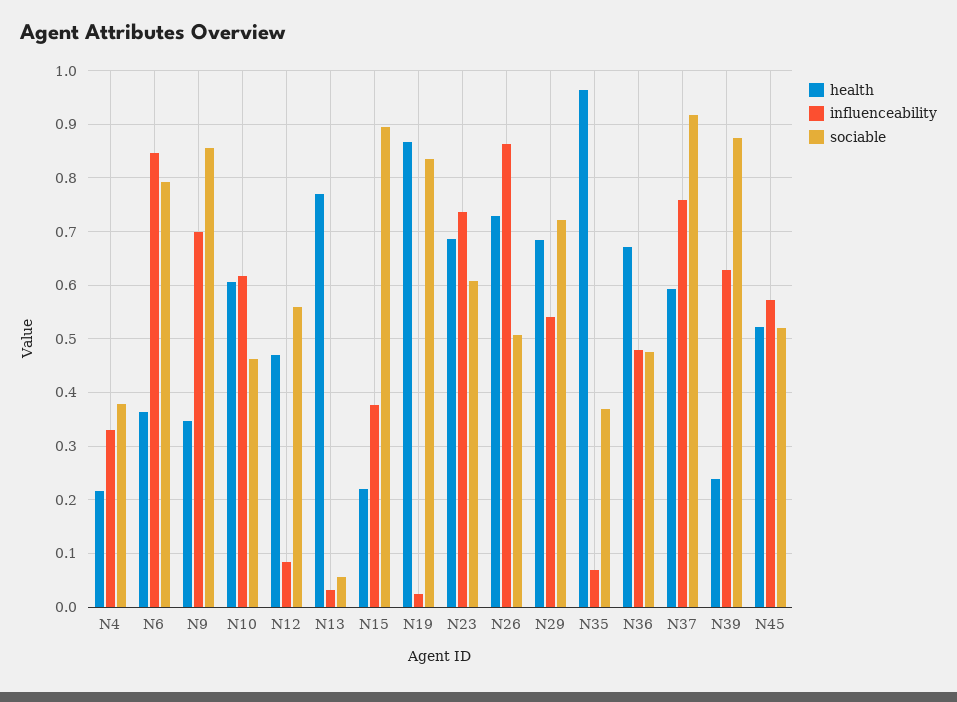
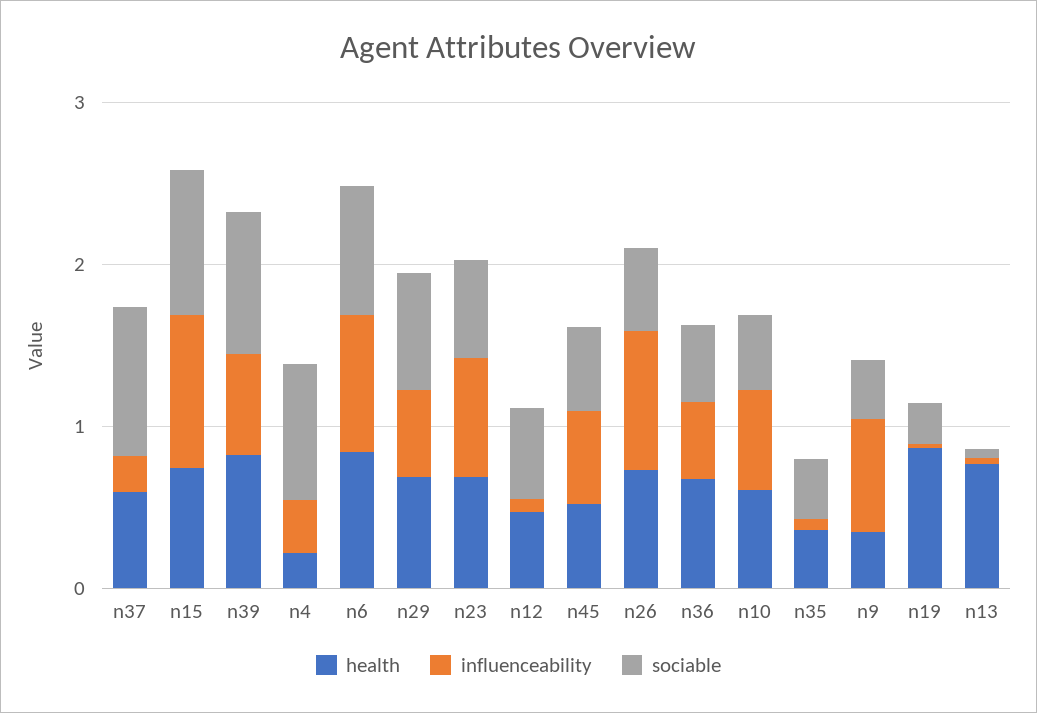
  {
    "health": {
      "N4": 0.22,
-     "N6": 0.36,
+     "N6": 0.8,
      "N9": 0.34,
      "N10": 0.6,
      "N12": 0.46,
      "N13": 0.78,
-     "N15": 0.22,
+     "N15": 0.8,
      "N19": 0.86,
      "N23": 0.68,
      "N26": 0.72,
      "N29": 0.68,
-     "N35": 0.96,
+     "N35": 0.4,
      "N36": 0.68,
      "N37": 0.6,
-     "N39": 0.24,
+     "N39": 0.8,
      "N45": 0.52
    },
    "influenceability": {
      "N4": 0.34,
      "N6": 0.84,
      "N9": 0.7,
      "N10": 0.62,
      "N12": 0.08,
      "N13": 0.04,
-     "N15": 0.38,
+     "N15": 1,
      "N19": 0.02,
      "N23": 0.74,
      "N26": 0.86,
      "N29": 0.54,
      "N35": 0.06,
      "N36": 0.48,
-     "N37": 0.76,
+     "N37": 0.2,
      "N39": 0.62,
      "N45": 0.58
    },
    "sociable": {
-     "N4": 0.38,
+     "N4": 0.8,
      "N6": 0.8,
-     "N9": 0.86,
+     "N9": 0.4,
      "N10": 0.46,
      "N12": 0.56,
      "N13": 0.06,
      "N15": 0.9,
-     "N19": 0.84,
+     "N19": 0.2,
      "N23": 0.6,
      "N26": 0.5,
      "N29": 0.72,
      "N35": 0.36,
      "N36": 0.48,
      "N37": 0.92,
      "N39": 0.88,
      "N45": 0.52
    }
  }

